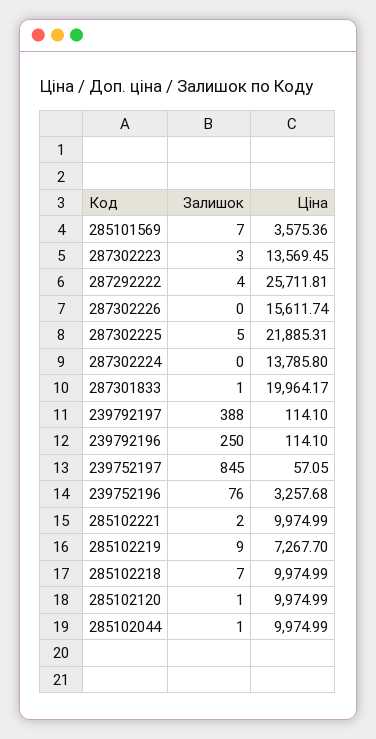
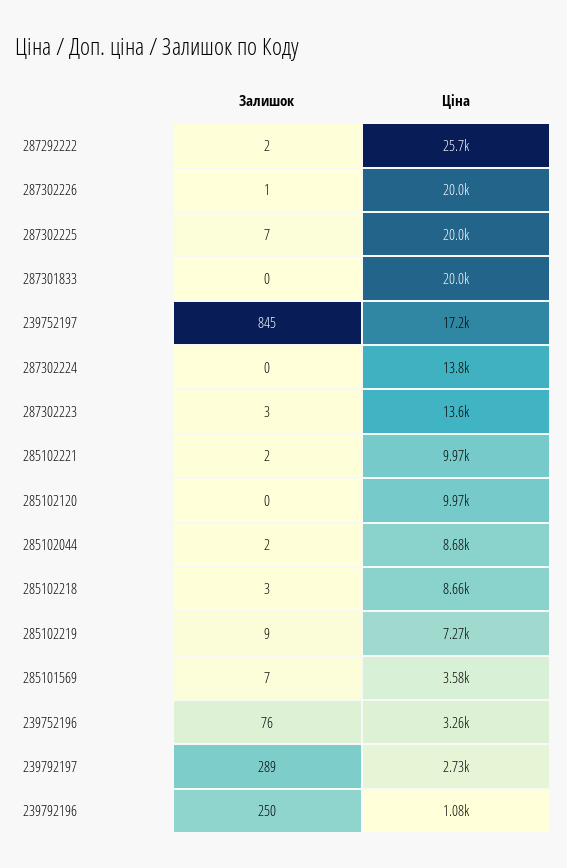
  {
    "Залишок": {
      "285101569": 7,
      "287302223": 3,
-     "287292222": 4,
+     "287292222": 2,
-     "287302226": 0,
+     "287302226": 1,
-     "287302225": 5,
+     "287302225": 7,
      "287302224": 0,
-     "287301833": 1,
+     "287301833": 0,
-     "239792197": 388,
+     "239792197": 289,
      "239792196": 250,
      "239752197": 845,
      "239752196": 76,
      "285102221": 2,
      "285102219": 9,
-     "285102218": 7,
+     "285102218": 3,
-     "285102120": 1,
+     "285102120": 0,
-     "285102044": 1
+     "285102044": 2
    },
    "Ціна": {
      "285101569": 3575.36,
      "287302223": 13569.45,
      "287292222": 25711.81,
-     "287302226": 15611.74,
+     "287302226": 20000,
-     "287302225": 21885.31,
+     "287302225": 20000,
      "287302224": 13785.8,
      "287301833": 19964.17,
-     "239792197": 114.1,
+     "239792197": 2730,
-     "239792196": 114.1,
+     "239792196": 1080,
-     "239752197": 57.05,
+     "239752197": 17200,
      "239752196": 3257.68,
      "285102221": 9974.99,
      "285102219": 7267.7,
-     "285102218": 9974.99,
+     "285102218": 8660,
      "285102120": 9974.99,
-     "285102044": 9974.99
+     "285102044": 8680
    }
  }

